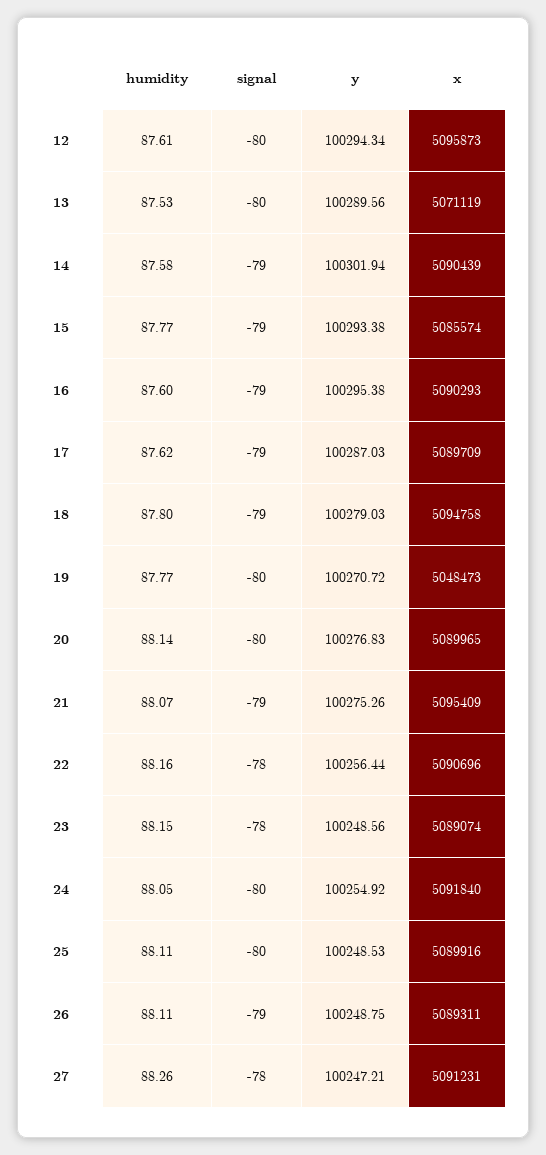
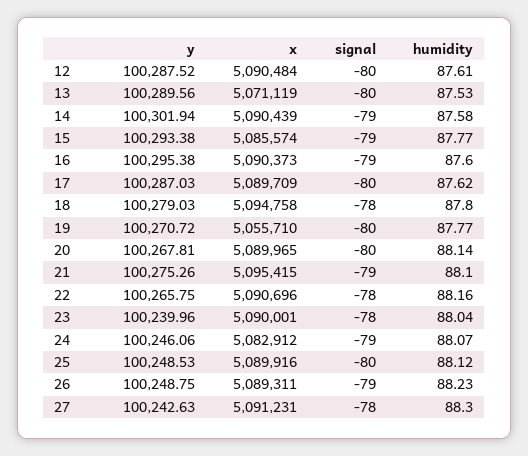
  {
    "humidity": {
      "12": 87.61,
      "13": 87.53,
      "14": 87.58,
      "15": 87.77,
      "16": 87.6,
      "17": 87.62,
      "18": 87.8,
      "19": 87.77,
      "20": 88.14,
-     "21": 88.07,
+     "21": 88.1,
      "22": 88.16,
-     "23": 88.15,
+     "23": 88.04,
-     "24": 88.05,
+     "24": 88.07,
-     "25": 88.11,
+     "25": 88.12,
-     "26": 88.11,
+     "26": 88.23,
-     "27": 88.26
+     "27": 88.3
    },
    "signal": {
      "12": -80,
      "13": -80,
      "14": -79,
      "15": -79,
      "16": -79,
-     "17": -79,
+     "17": -80,
-     "18": -79,
+     "18": -78,
      "19": -80,
      "20": -80,
      "21": -79,
      "22": -78,
      "23": -78,
-     "24": -80,
+     "24": -79,
      "25": -80,
      "26": -79,
      "27": -78
    },
    "y": {
-     "12": 100294.34,
+     "12": 100287.52,
      "13": 100289.56,
      "14": 100301.94,
      "15": 100293.38,
      "16": 100295.38,
      "17": 100287.03,
      "18": 100279.03,
      "19": 100270.72,
-     "20": 100276.83,
+     "20": 100267.81,
      "21": 100275.26,
-     "22": 100256.44,
+     "22": 100265.75,
-     "23": 100248.56,
+     "23": 100239.96,
-     "24": 100254.92,
+     "24": 100246.06,
      "25": 100248.53,
      "26": 100248.75,
-     "27": 100247.21
+     "27": 100242.63
    },
    "x": {
-     "12": 5095873,
+     "12": 5090484,
      "13": 5071119,
      "14": 5090439,
      "15": 5085574,
-     "16": 5090293,
+     "16": 5090373,
      "17": 5089709,
      "18": 5094758,
-     "19": 5048473,
+     "19": 5055710,
      "20": 5089965,
-     "21": 5095409,
+     "21": 5095415,
      "22": 5090696,
-     "23": 5089074,
+     "23": 5090001,
-     "24": 5091840,
+     "24": 5082912,
      "25": 5089916,
      "26": 5089311,
      "27": 5091231
    }
  }

